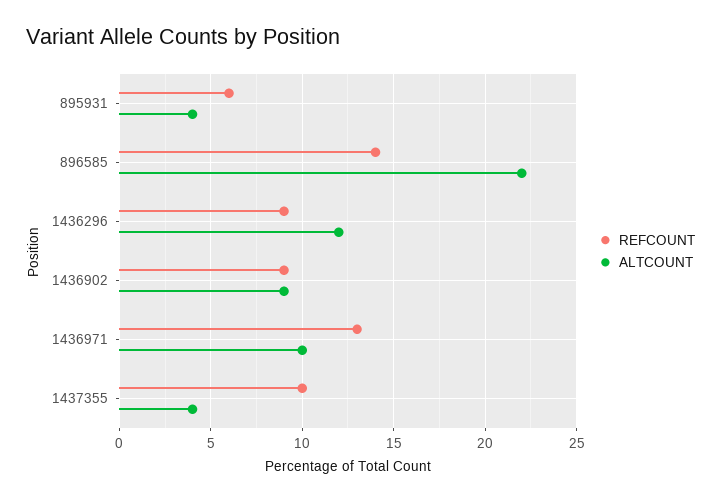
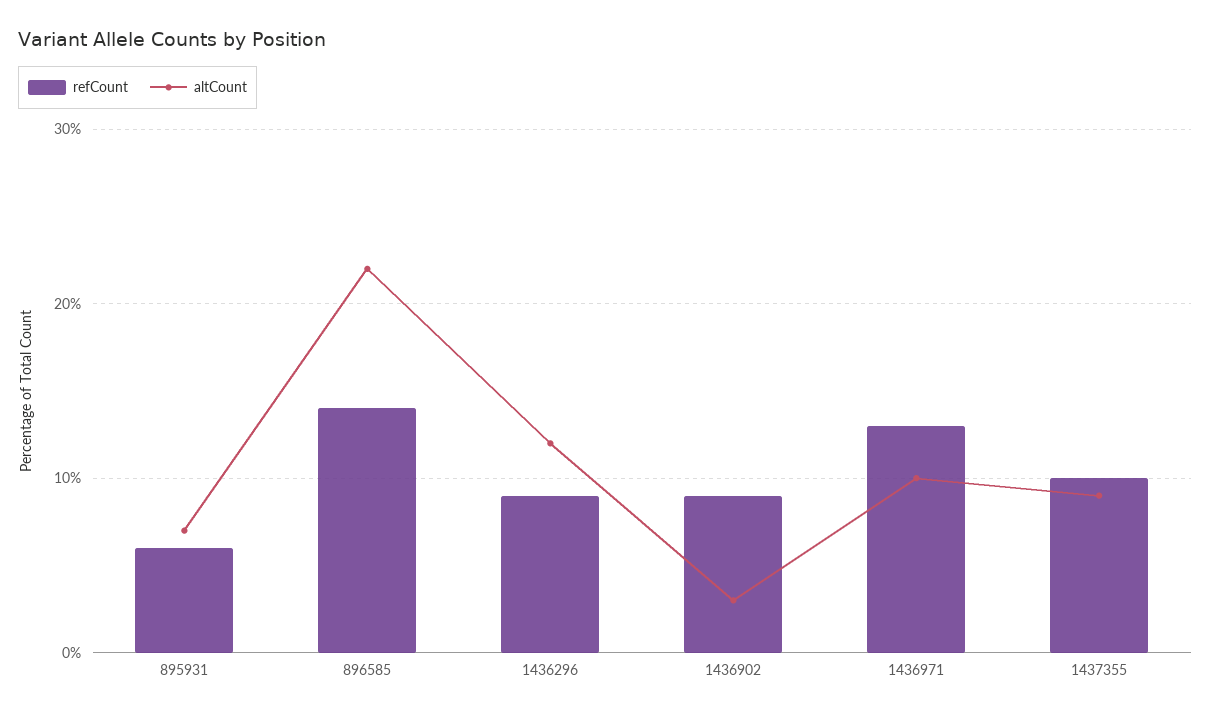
  {
    "REFCOUNT": {
      "895931": 6,
      "896585": 14,
      "1436296": 9,
      "1436902": 9,
      "1436971": 13,
      "1437355": 10
    },
    "ALTCOUNT": {
-     "895931": 4,
+     "895931": 7,
      "896585": 22,
      "1436296": 12,
-     "1436902": 9,
+     "1436902": 3,
      "1436971": 10,
-     "1437355": 4
+     "1437355": 9
    }
  }

